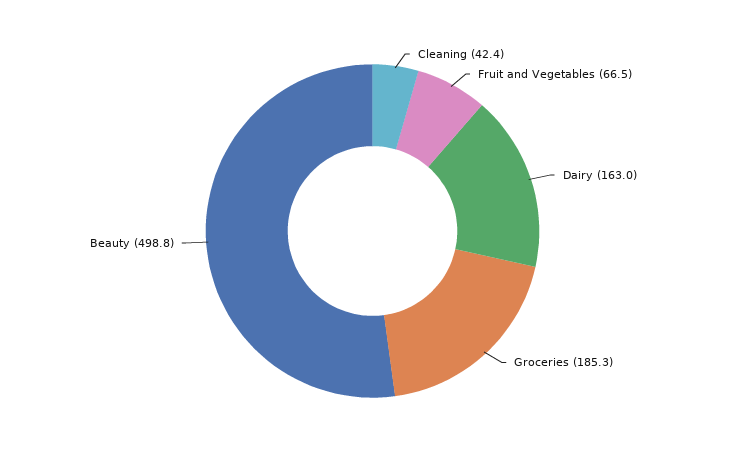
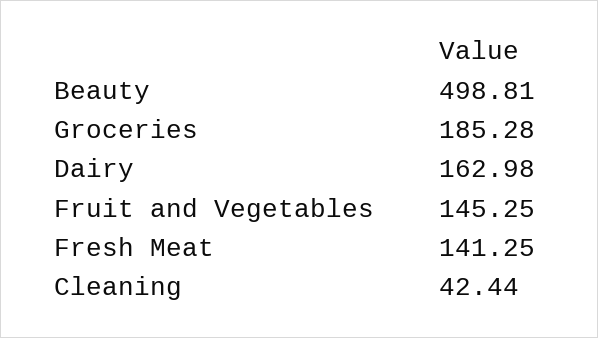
  {
    "Cleaning": 42.44,
-   "Fruit and Vegetables": 66.5,
+   "Fruit and Vegetables": 145.25,
    "Dairy": 162.98,
    "Groceries": 185.28,
-   "Beauty": 498.81
+   "Beauty": 498.81,
+   "Fresh Meat": 141.25
  }

